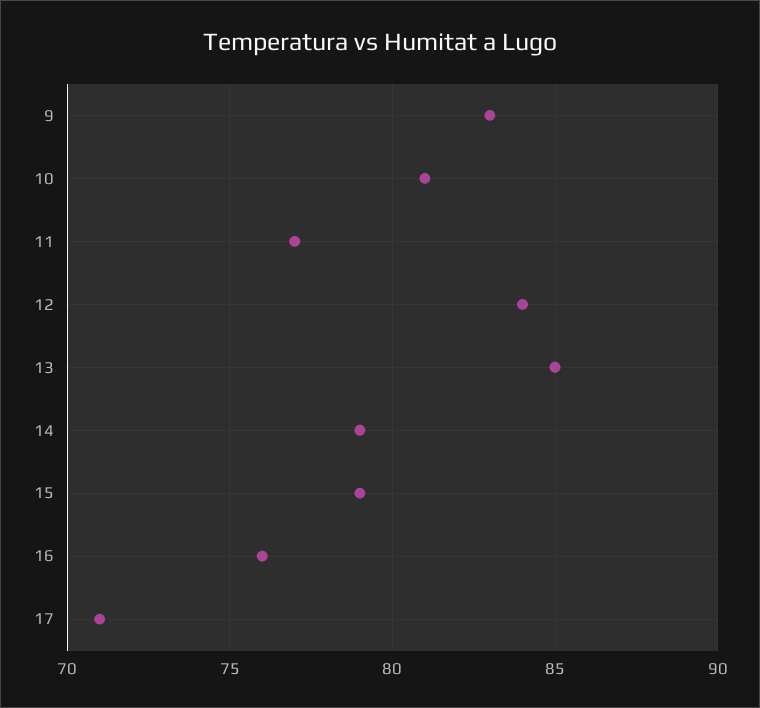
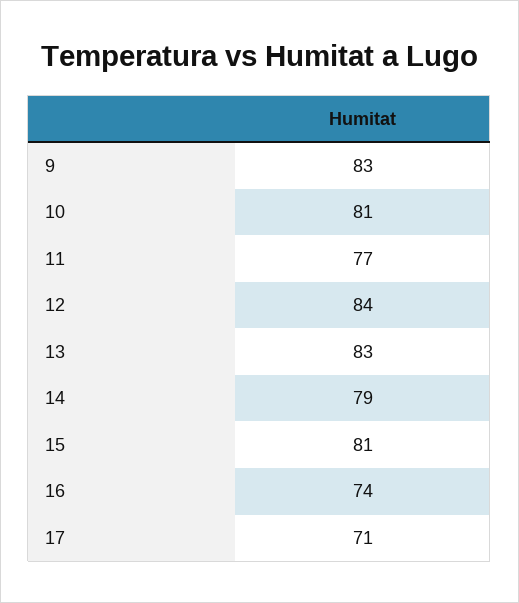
  {
    "9": 83,
    "10": 81,
    "11": 77,
    "12": 84,
-   "13": 85,
+   "13": 83,
    "14": 79,
-   "15": 79,
+   "15": 81,
-   "16": 76,
+   "16": 74,
    "17": 71
  }

